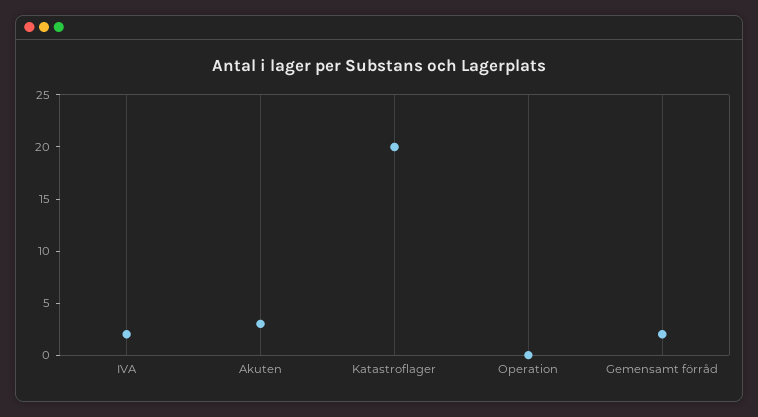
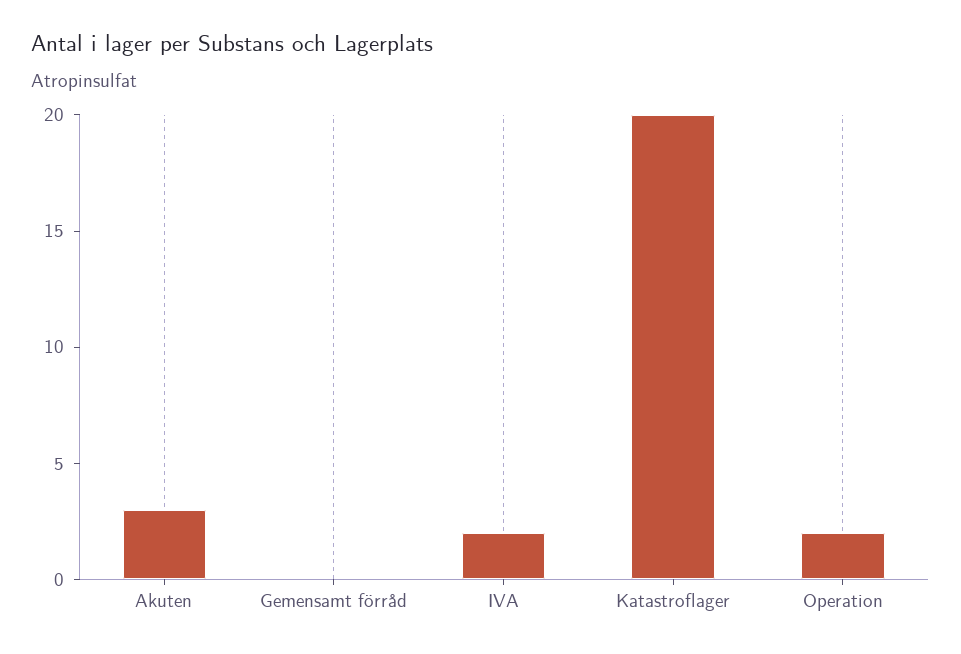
  {
    "IVA": 2,
    "Akuten": 3,
    "Katastroflager": 20,
-   "Operation": 0,
+   "Operation": 2,
-   "Gemensamt förråd": 2
+   "Gemensamt förråd": 0
  }

